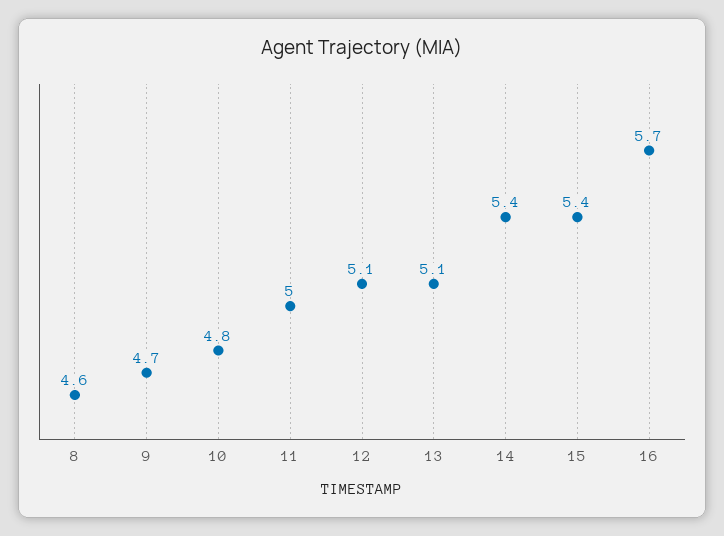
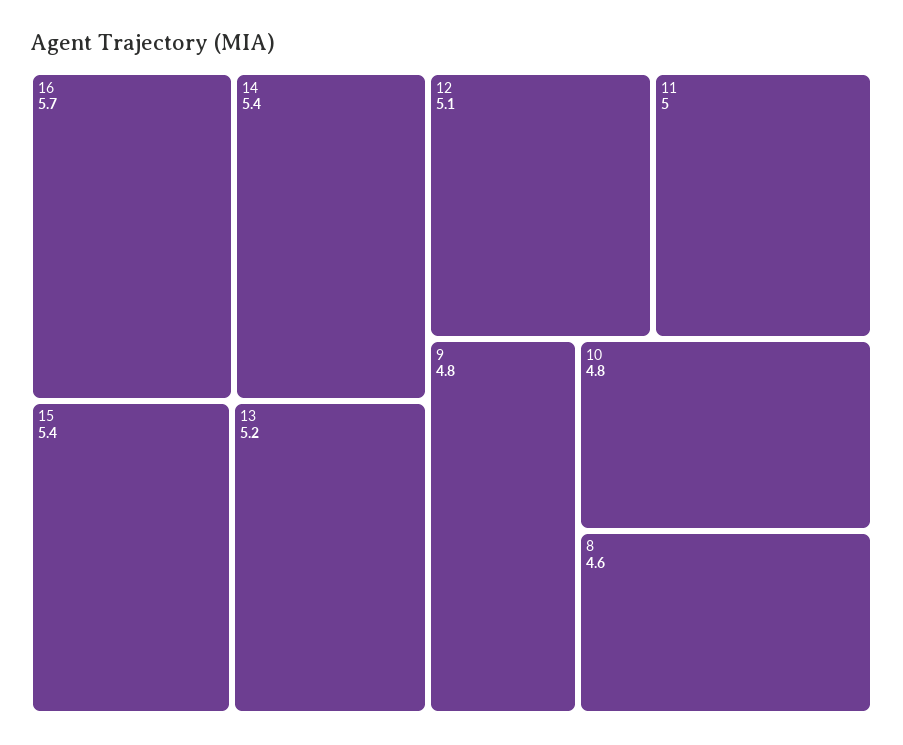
  {
    "8": 4.6,
-   "9": 4.7,
+   "9": 4.8,
    "10": 4.8,
    "11": 5,
    "12": 5.1,
-   "13": 5.1,
+   "13": 5.2,
    "14": 5.4,
    "15": 5.4,
    "16": 5.7
  }

